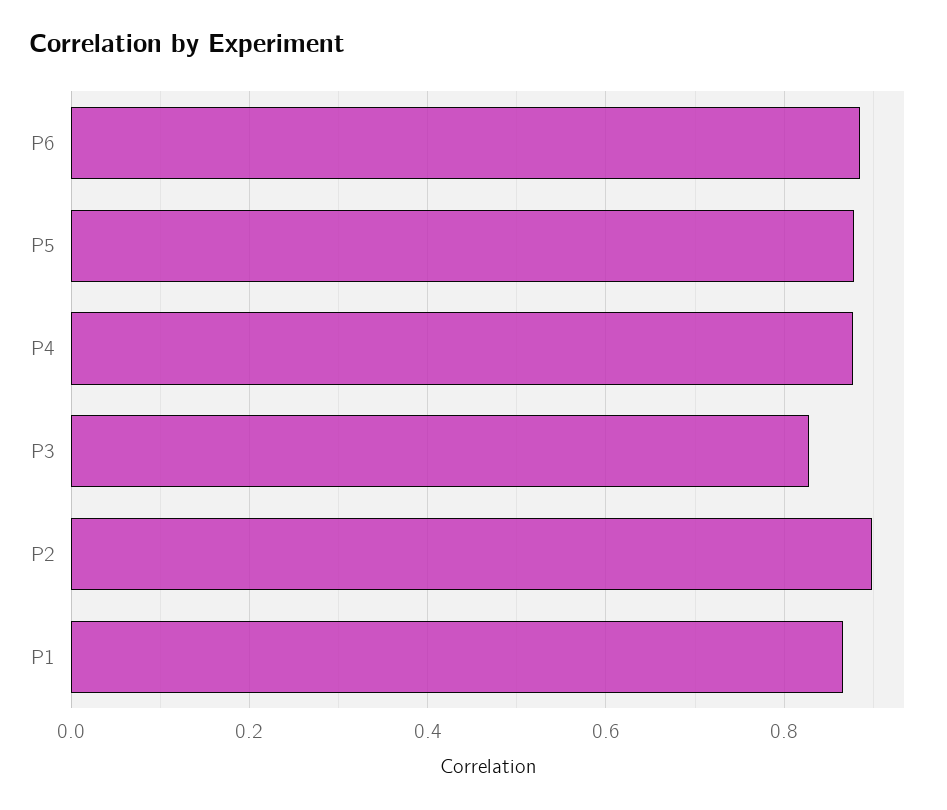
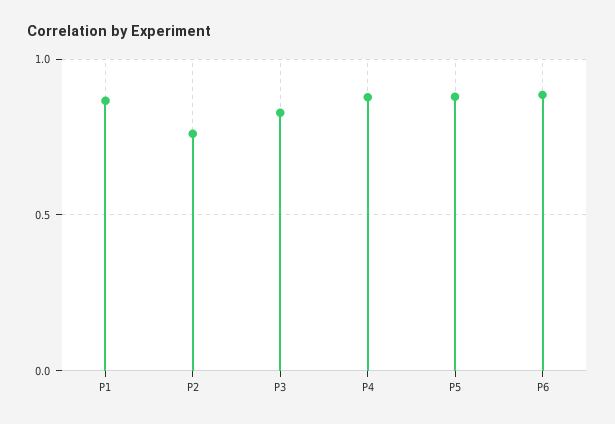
  {
    "P6": 0.88,
    "P5": 0.88,
    "P4": 0.88,
    "P3": 0.82,
-   "P2": 0.9,
+   "P2": 0.75,
    "P1": 0.86
  }

